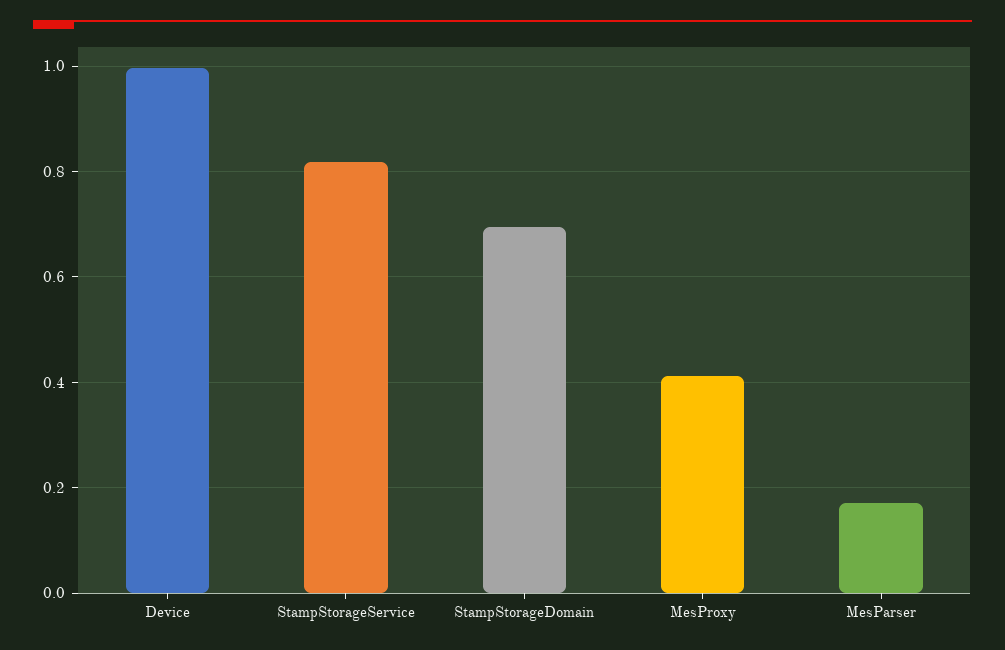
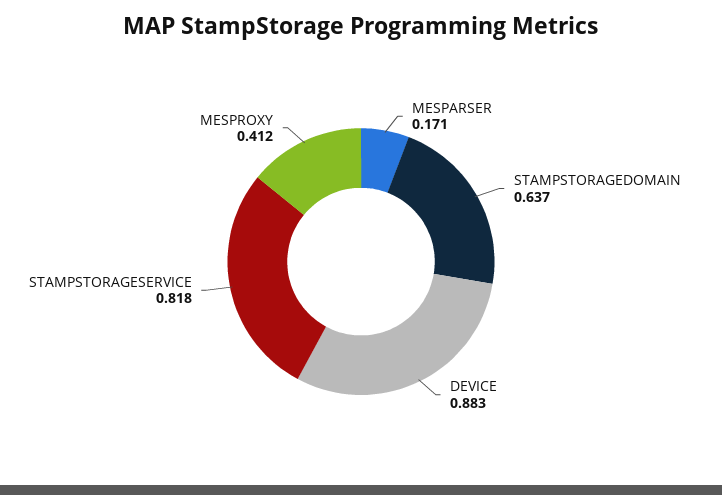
  {
-   "Device": 1,
+   "Device": 0.883,
    "StampStorageService": 0.818,
-   "StampStorageDomain": 0.7,
+   "StampStorageDomain": 0.637,
    "MesProxy": 0.412,
    "MesParser": 0.171
  }

